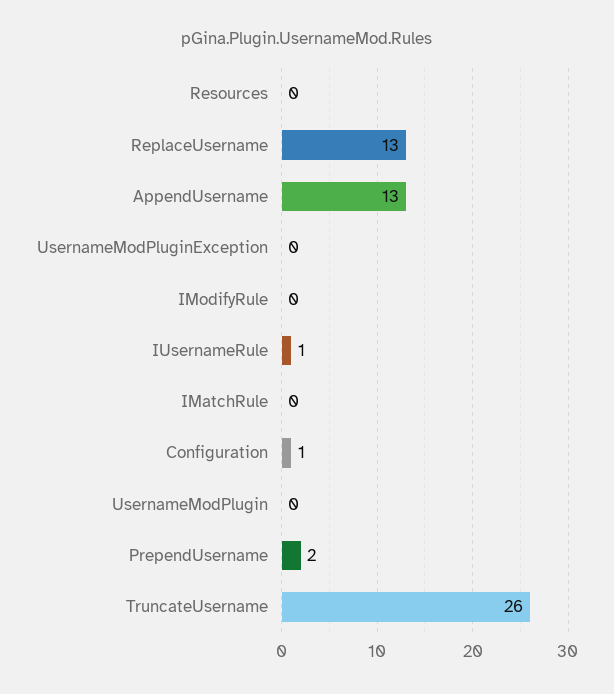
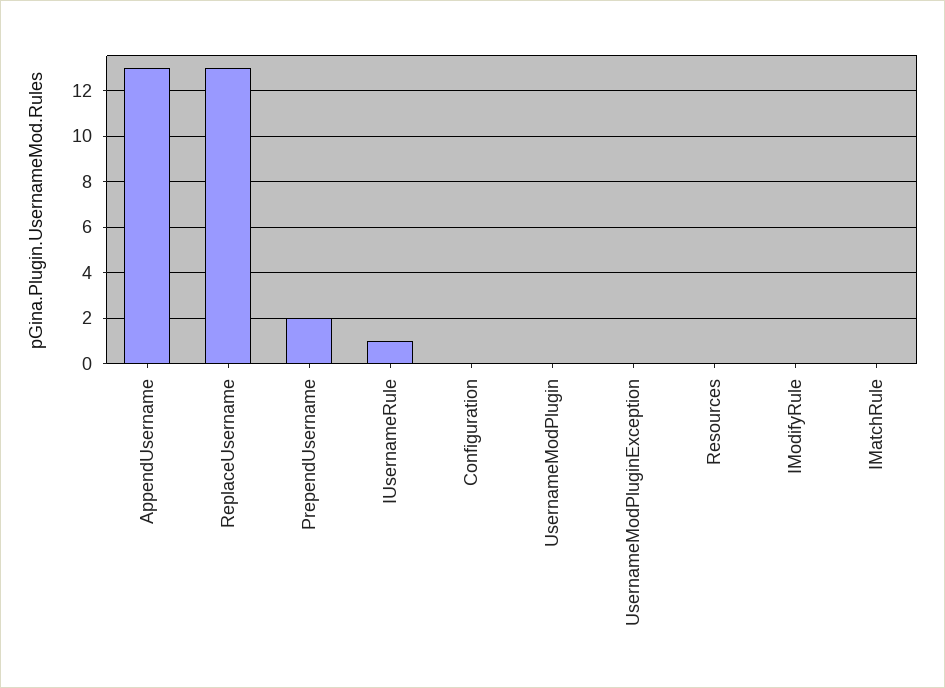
  {
    "Resources": 0,
    "ReplaceUsername": 13,
    "AppendUsername": 13,
    "UsernameModPluginException": 0,
    "IModifyRule": 0,
    "IUsernameRule": 1,
    "IMatchRule": 0,
-   "Configuration": 1,
+   "Configuration": 0,
    "UsernameModPlugin": 0,
-   "PrependUsername": 2,
+   "PrependUsername": 2
-   "TruncateUsername": 26
  }

